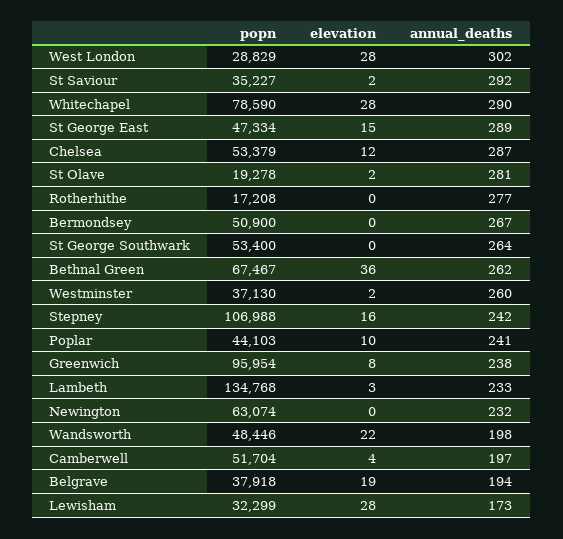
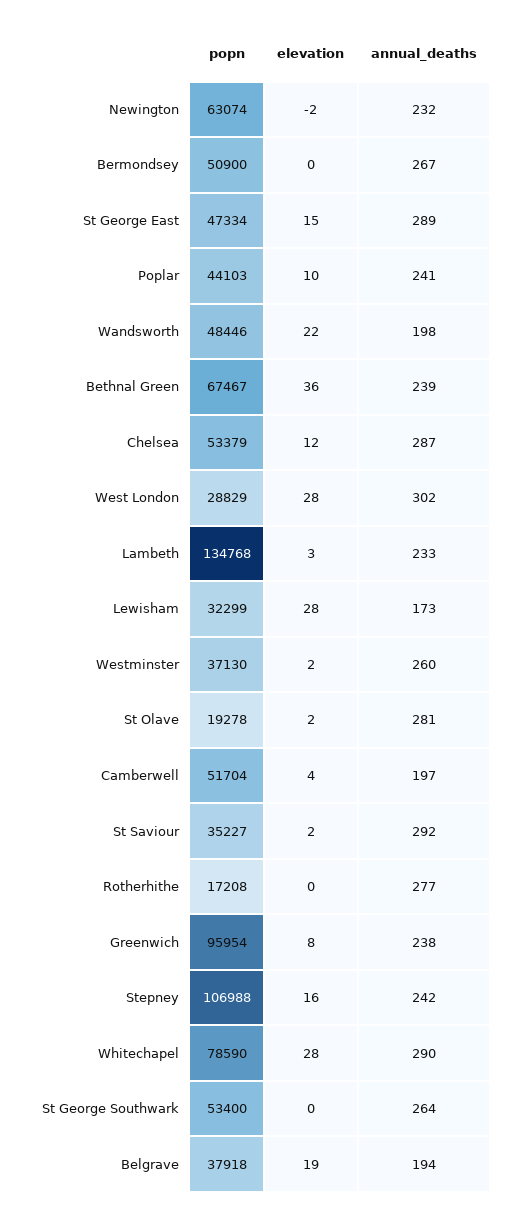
  {
    "popn": {
      "West London": 28829,
      "St Saviour": 35227,
      "Whitechapel": 78590,
      "St George East": 47334,
      "Chelsea": 53379,
      "St Olave": 19278,
      "Rotherhithe": 17208,
      "Bermondsey": 50900,
      "St George Southwark": 53400,
      "Bethnal Green": 67467,
      "Westminster": 37130,
      "Stepney": 106988,
      "Poplar": 44103,
      "Greenwich": 95954,
      "Lambeth": 134768,
      "Newington": 63074,
      "Wandsworth": 48446,
      "Camberwell": 51704,
      "Belgrave": 37918,
      "Lewisham": 32299
    },
    "elevation": {
      "West London": 28,
      "St Saviour": 2,
      "Whitechapel": 28,
      "St George East": 15,
      "Chelsea": 12,
      "St Olave": 2,
      "Rotherhithe": 0,
      "Bermondsey": 0,
      "St George Southwark": 0,
      "Bethnal Green": 36,
      "Westminster": 2,
      "Stepney": 16,
      "Poplar": 10,
      "Greenwich": 8,
      "Lambeth": 3,
-     "Newington": 0,
+     "Newington": -2,
      "Wandsworth": 22,
      "Camberwell": 4,
      "Belgrave": 19,
      "Lewisham": 28
    },
    "annual_deaths": {
      "West London": 302,
      "St Saviour": 292,
      "Whitechapel": 290,
      "St George East": 289,
      "Chelsea": 287,
      "St Olave": 281,
      "Rotherhithe": 277,
      "Bermondsey": 267,
      "St George Southwark": 264,
-     "Bethnal Green": 262,
+     "Bethnal Green": 239,
      "Westminster": 260,
      "Stepney": 242,
      "Poplar": 241,
      "Greenwich": 238,
      "Lambeth": 233,
      "Newington": 232,
      "Wandsworth": 198,
      "Camberwell": 197,
      "Belgrave": 194,
      "Lewisham": 173
    }
  }

